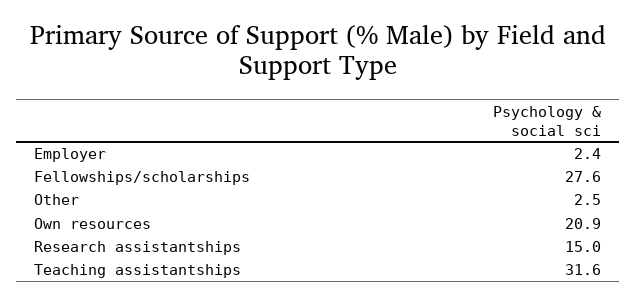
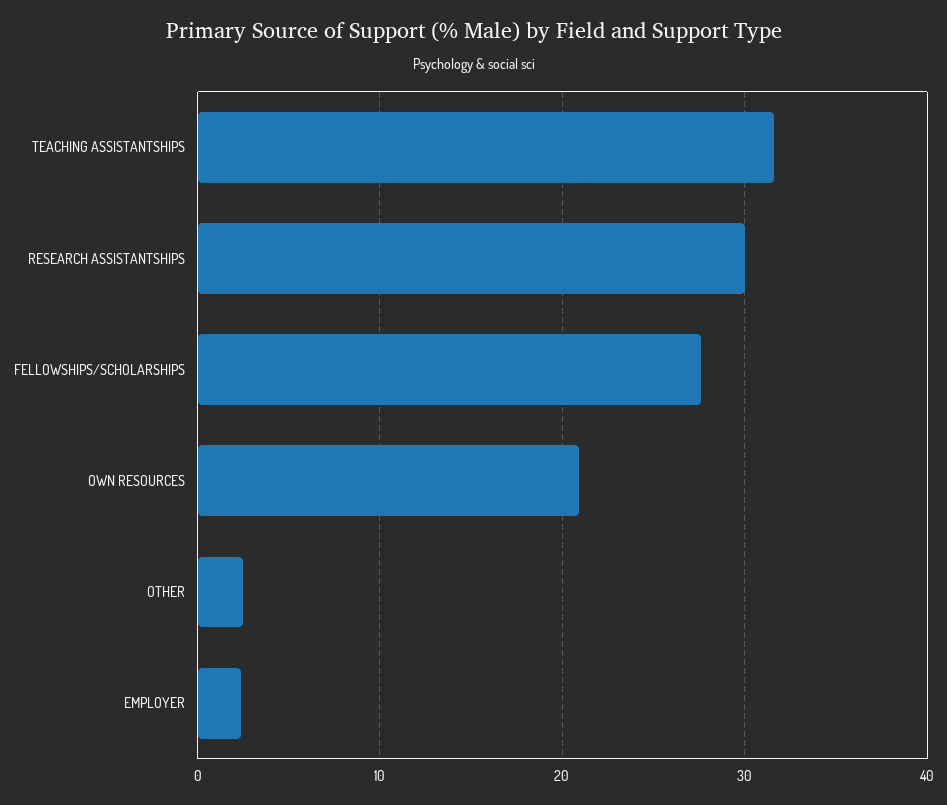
  {
    "Employer": 2.4,
    "Fellowships/scholarships": 27.6,
    "Other": 2.5,
    "Own resources": 20.9,
-   "Research assistantships": 15,
+   "Research assistantships": 30,
    "Teaching assistantships": 31.6
  }

